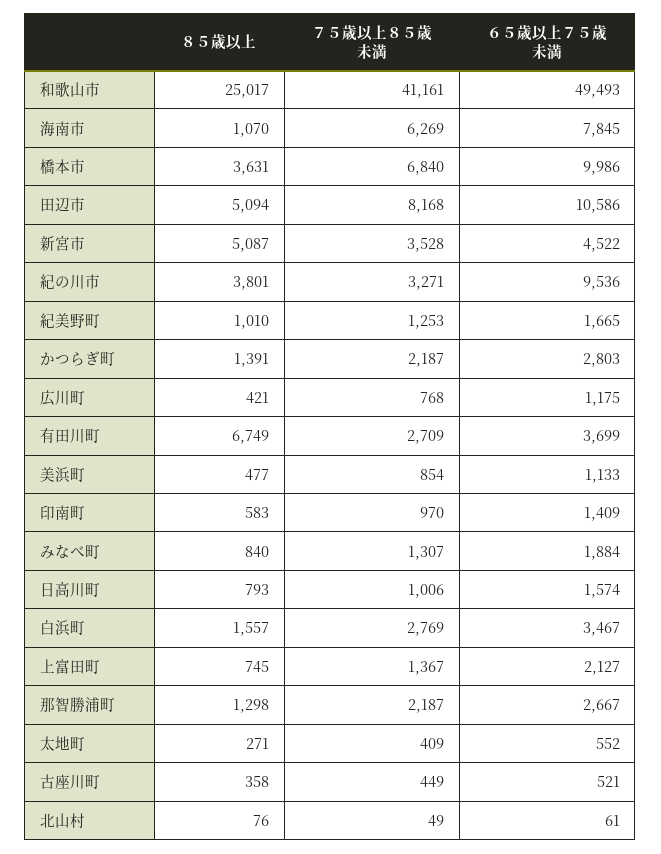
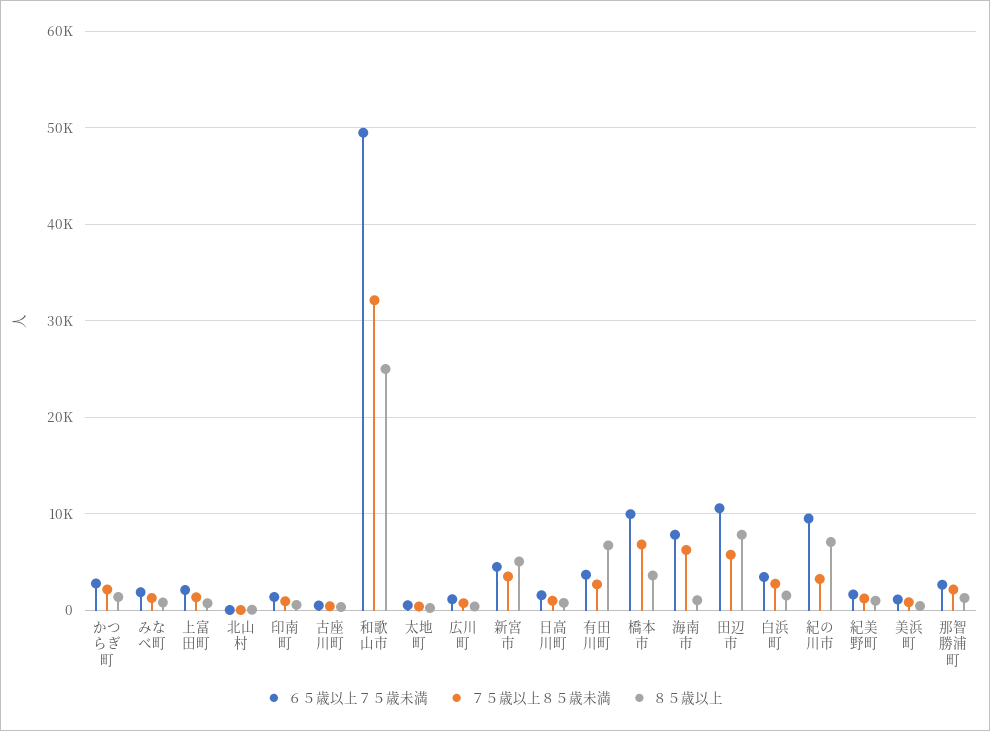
  {
    "８５歳以上": {
      "和歌山市": 25017,
      "海南市": 1070,
      "橋本市": 3631,
-     "田辺市": 5094,
+     "田辺市": 8000,
      "新宮市": 5087,
-     "紀の川市": 3801,
+     "紀の川市": 7000,
      "紀美野町": 1010,
      "かつらぎ町": 1391,
      "広川町": 421,
      "有田川町": 6749,
      "美浜町": 477,
      "印南町": 583,
      "みなべ町": 840,
      "日高川町": 793,
      "白浜町": 1557,
      "上富田町": 745,
      "那智勝浦町": 1298,
      "太地町": 271,
      "古座川町": 358,
      "北山村": 76
    },
    "７５歳以上８５歳未満": {
-     "和歌山市": 41161,
+     "和歌山市": 32000,
      "海南市": 6269,
      "橋本市": 6840,
-     "田辺市": 8168,
+     "田辺市": 6000,
      "新宮市": 3528,
      "紀の川市": 3271,
      "紀美野町": 1253,
      "かつらぎ町": 2187,
      "広川町": 768,
      "有田川町": 2709,
      "美浜町": 854,
      "印南町": 970,
      "みなべ町": 1307,
      "日高川町": 1006,
      "白浜町": 2769,
      "上富田町": 1367,
      "那智勝浦町": 2187,
      "太地町": 409,
      "古座川町": 449,
      "北山村": 49
    },
    "６５歳以上７５歳未満": {
      "和歌山市": 49493,
      "海南市": 7845,
      "橋本市": 9986,
      "田辺市": 10586,
      "新宮市": 4522,
      "紀の川市": 9536,
      "紀美野町": 1665,
      "かつらぎ町": 2803,
      "広川町": 1175,
      "有田川町": 3699,
      "美浜町": 1133,
      "印南町": 1409,
      "みなべ町": 1884,
      "日高川町": 1574,
      "白浜町": 3467,
      "上富田町": 2127,
      "那智勝浦町": 2667,
      "太地町": 552,
      "古座川町": 521,
      "北山村": 61
    }
  }

